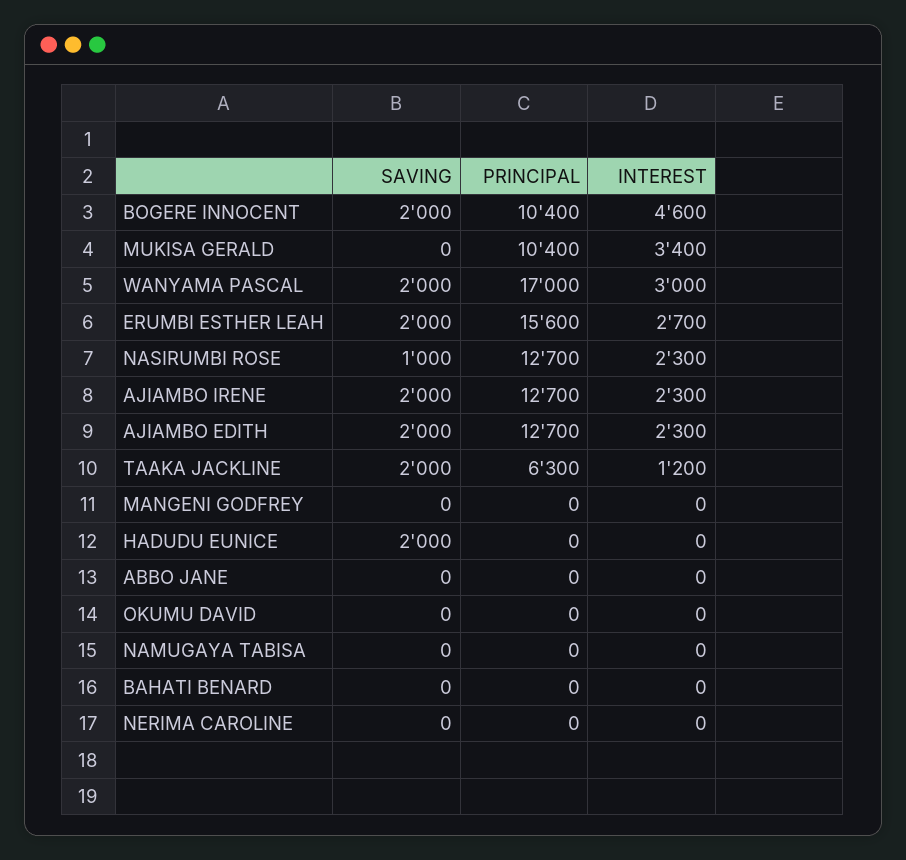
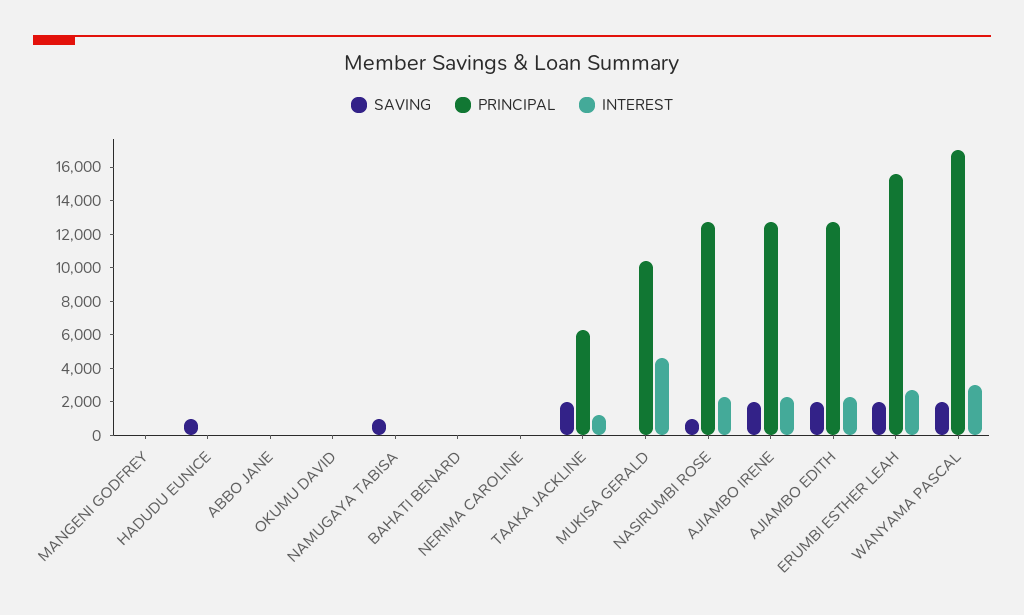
  {
    "SAVING": {
-     "BOGERE INNOCENT": 2000,
      "MUKISA GERALD": 0,
      "WANYAMA PASCAL": 2000,
      "ERUMBI ESTHER LEAH": 2000,
      "NASIRUMBI ROSE": 1000,
      "AJIAMBO IRENE": 2000,
      "AJIAMBO EDITH": 2000,
      "TAAKA JACKLINE": 2000,
      "MANGENI GODFREY": 0,
-     "HADUDU EUNICE": 2000,
+     "HADUDU EUNICE": 1000,
      "ABBO JANE": 0,
      "OKUMU DAVID": 0,
-     "NAMUGAYA TABISA": 0,
+     "NAMUGAYA TABISA": 1000,
      "BAHATI BENARD": 0,
      "NERIMA CAROLINE": 0
    },
    "PRINCIPAL": {
-     "BOGERE INNOCENT": 10400,
      "MUKISA GERALD": 10400,
      "WANYAMA PASCAL": 17000,
      "ERUMBI ESTHER LEAH": 15600,
      "NASIRUMBI ROSE": 12700,
      "AJIAMBO IRENE": 12700,
      "AJIAMBO EDITH": 12700,
      "TAAKA JACKLINE": 6300,
      "MANGENI GODFREY": 0,
      "HADUDU EUNICE": 0,
      "ABBO JANE": 0,
      "OKUMU DAVID": 0,
      "NAMUGAYA TABISA": 0,
      "BAHATI BENARD": 0,
      "NERIMA CAROLINE": 0
    },
    "INTEREST": {
-     "BOGERE INNOCENT": 4600,
-     "MUKISA GERALD": 3400,
+     "MUKISA GERALD": 4500,
      "WANYAMA PASCAL": 3000,
      "ERUMBI ESTHER LEAH": 2700,
      "NASIRUMBI ROSE": 2300,
      "AJIAMBO IRENE": 2300,
      "AJIAMBO EDITH": 2300,
      "TAAKA JACKLINE": 1200,
      "MANGENI GODFREY": 0,
      "HADUDU EUNICE": 0,
      "ABBO JANE": 0,
      "OKUMU DAVID": 0,
      "NAMUGAYA TABISA": 0,
      "BAHATI BENARD": 0,
      "NERIMA CAROLINE": 0
    }
  }

